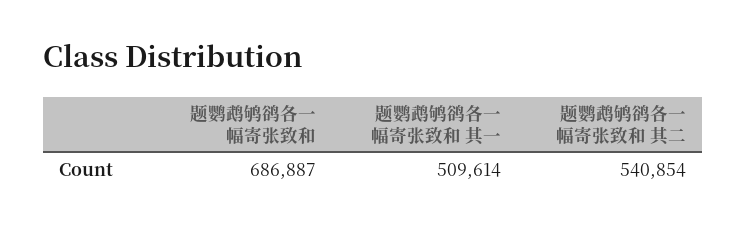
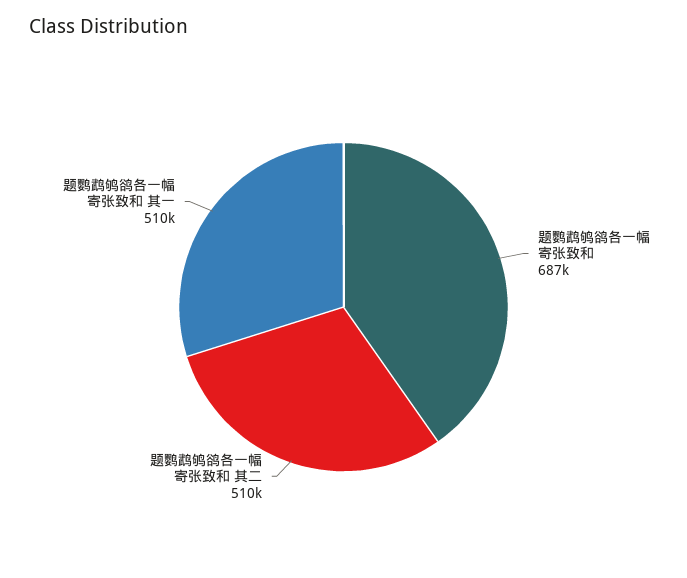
  {
    "题鹦鹉鸲鹆各一幅寄张致和": 686887,
    "题鹦鹉鸲鹆各一幅寄张致和 其一": 509614,
-   "题鹦鹉鸲鹆各一幅寄张致和 其二": 540854
+   "题鹦鹉鸲鹆各一幅寄张致和 其二": 510000
  }

